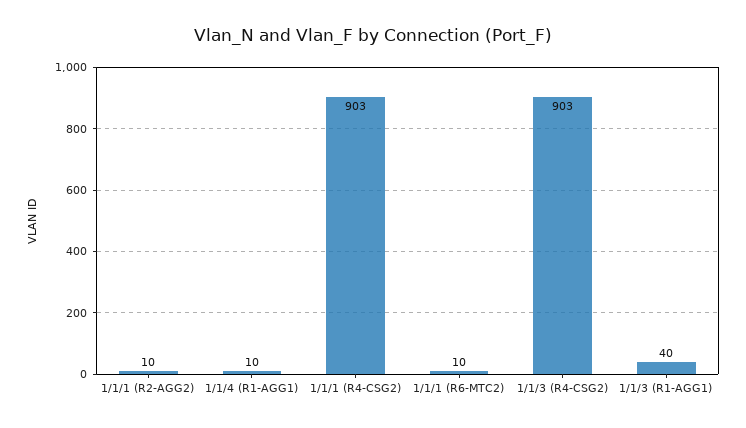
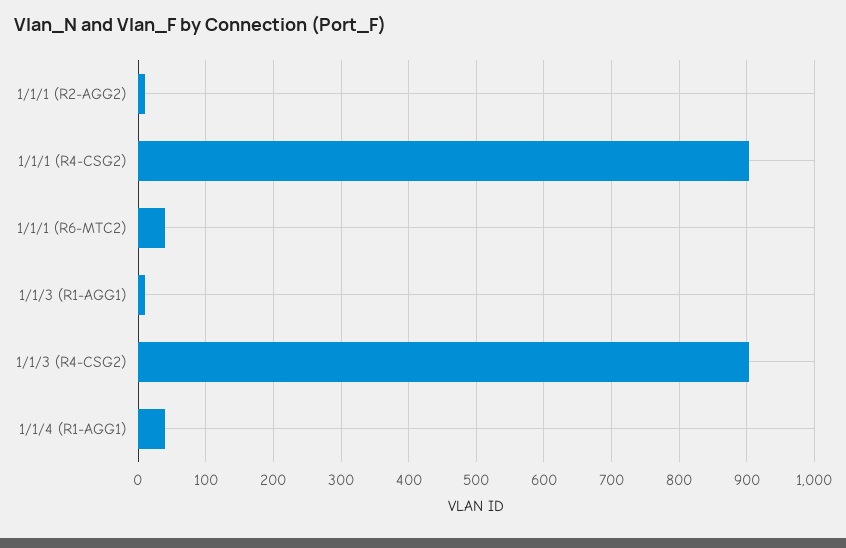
  {
    "1/1/1 (R2-AGG2)": 10,
-   "1/1/4 (R1-AGG1)": 10,
+   "1/1/4 (R1-AGG1)": 40,
    "1/1/1 (R4-CSG2)": 903,
-   "1/1/1 (R6-MTC2)": 10,
+   "1/1/1 (R6-MTC2)": 40,
    "1/1/3 (R4-CSG2)": 903,
-   "1/1/3 (R1-AGG1)": 40
+   "1/1/3 (R1-AGG1)": 10
  }

